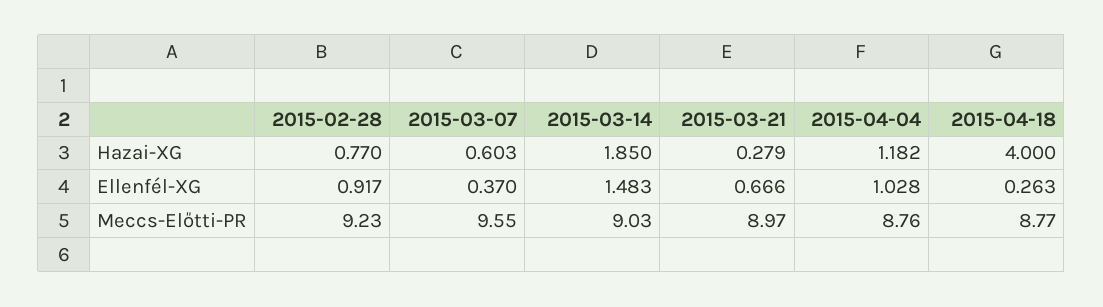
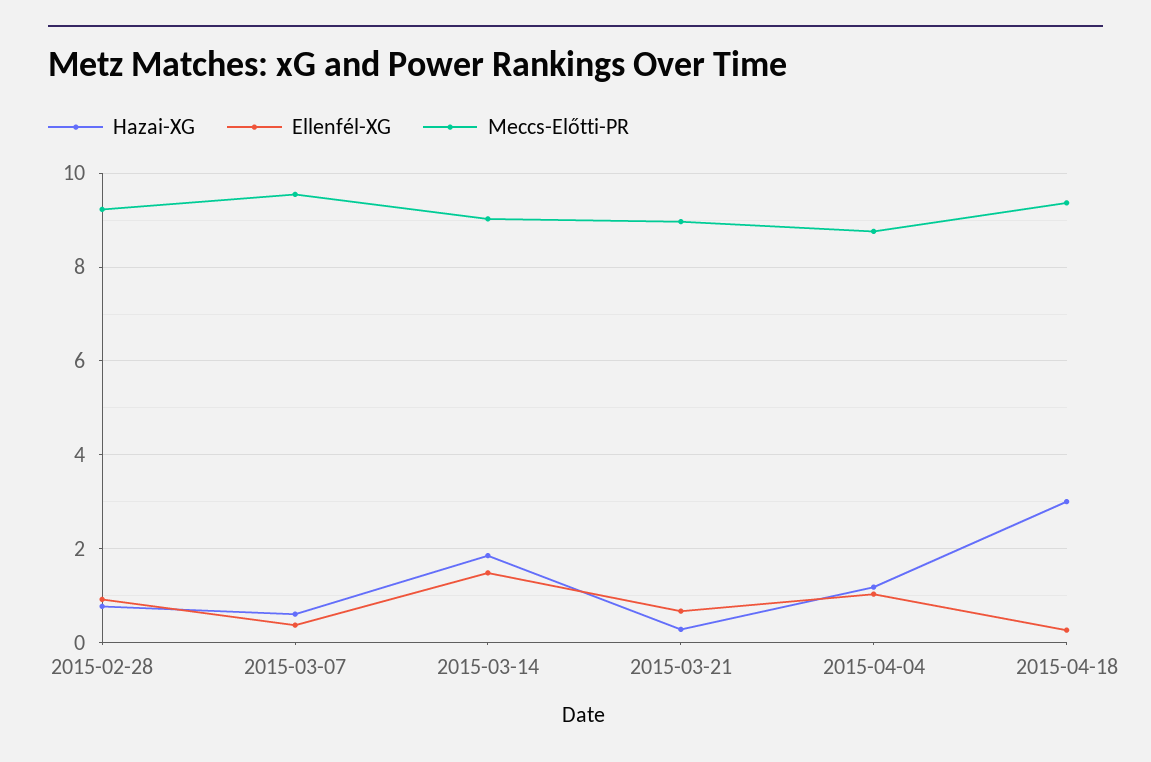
  {
    "Hazai-XG": {
      "2015-02-28": 0.77,
      "2015-03-07": 0.603,
      "2015-03-14": 1.85,
      "2015-03-21": 0.279,
      "2015-04-04": 1.182,
-     "2015-04-18": 4
+     "2015-04-18": 3
    },
    "Ellenfél-XG": {
      "2015-02-28": 0.917,
      "2015-03-07": 0.37,
      "2015-03-14": 1.483,
      "2015-03-21": 0.666,
      "2015-04-04": 1.028,
      "2015-04-18": 0.263
    },
    "Meccs-Előtti-PR": {
      "2015-02-28": 9.23,
      "2015-03-07": 9.55,
      "2015-03-14": 9.03,
      "2015-03-21": 8.97,
      "2015-04-04": 8.76,
-     "2015-04-18": 8.77
+     "2015-04-18": 9.4
    }
  }

